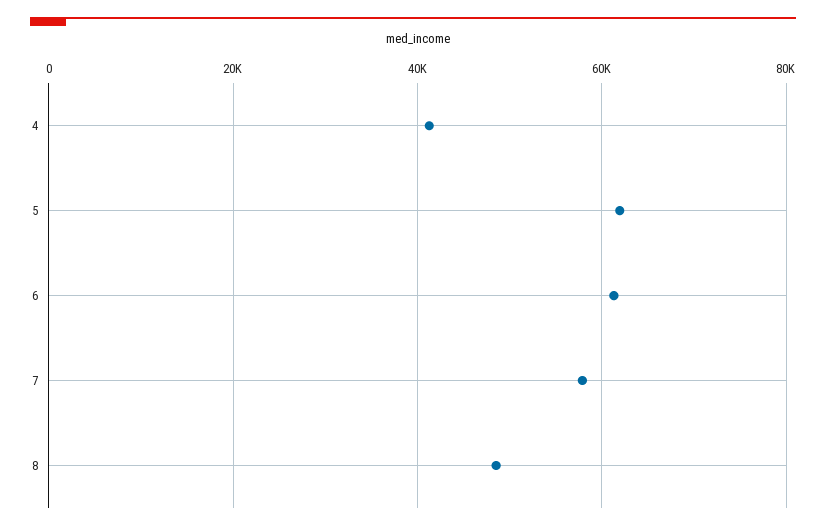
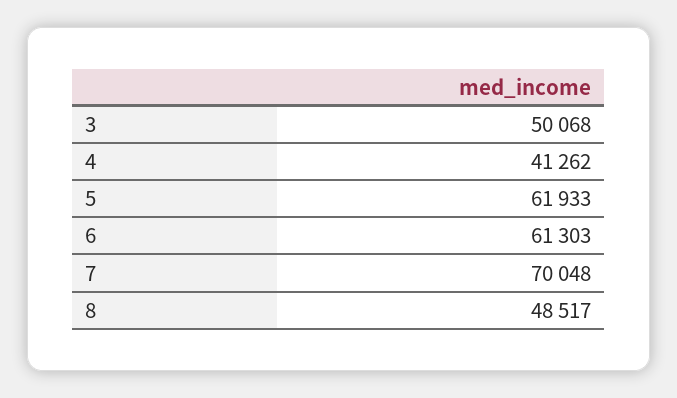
  {
    "4": 41262,
    "5": 61933,
    "6": 61303,
-   "7": 58000,
+   "7": 70048,
-   "8": 48517
+   "8": 48517,
+   "3": 50068
  }

